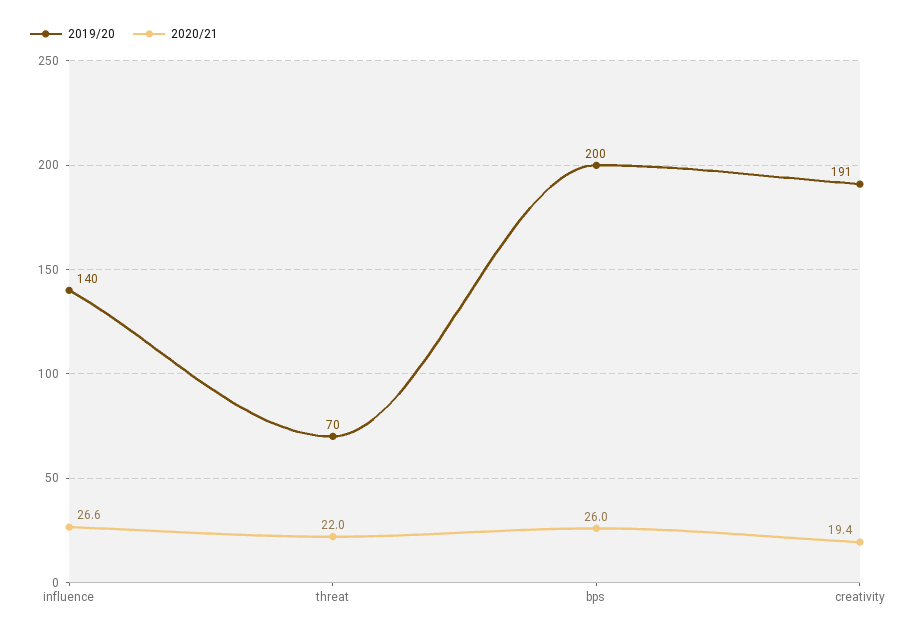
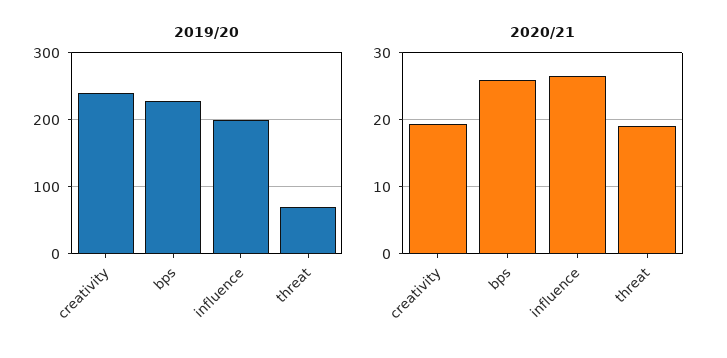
  {
    "2019/20": {
-     "influence": 140,
+     "influence": 200,
      "threat": 70,
-     "bps": 200,
+     "bps": 230,
-     "creativity": 191
+     "creativity": 240
    },
    "2020/21": {
      "influence": 26.6,
-     "threat": 22,
+     "threat": 19,
      "bps": 26,
      "creativity": 19.4
    }
  }

